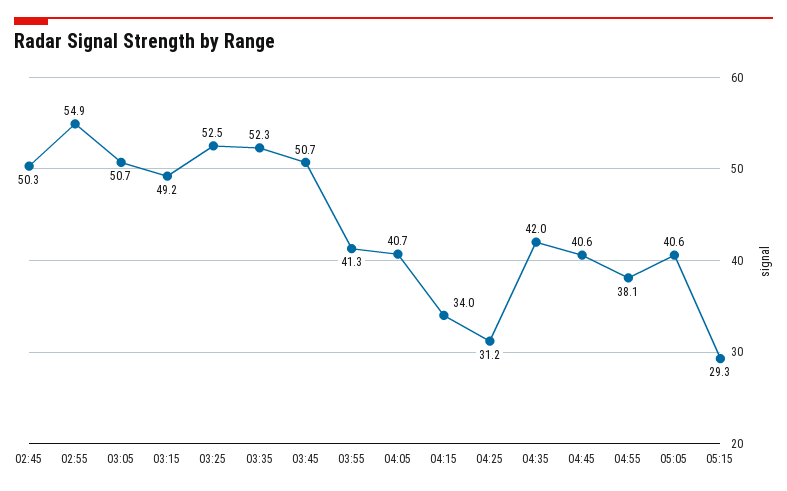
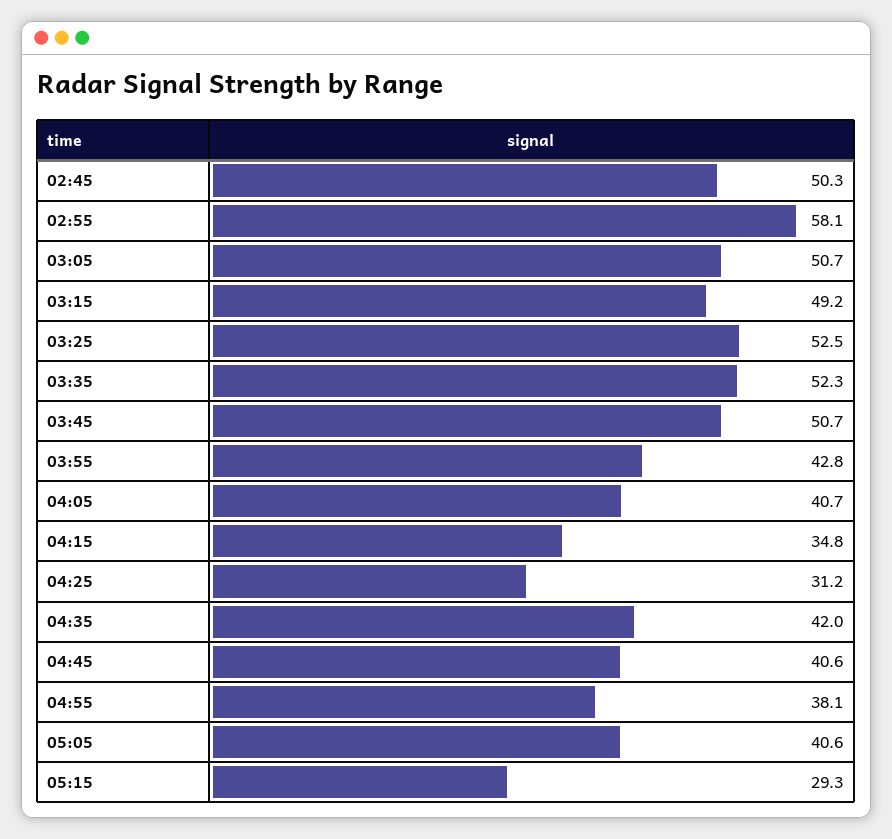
  {
    "02:45": 50.3,
-   "02:55": 54.9,
+   "02:55": 58.1,
    "03:05": 50.7,
    "03:15": 49.2,
    "03:25": 52.5,
    "03:35": 52.3,
    "03:45": 50.7,
-   "03:55": 41.3,
+   "03:55": 42.8,
    "04:05": 40.7,
-   "04:15": 34,
+   "04:15": 34.8,
    "04:25": 31.2,
    "04:35": 42,
    "04:45": 40.6,
    "04:55": 38.1,
    "05:05": 40.6,
    "05:15": 29.3
  }

